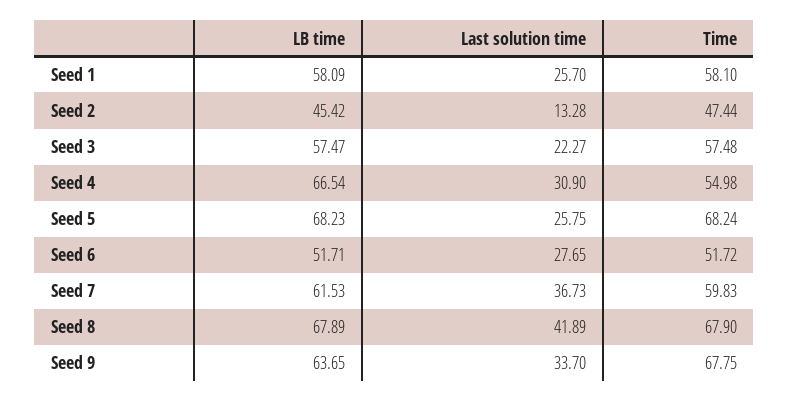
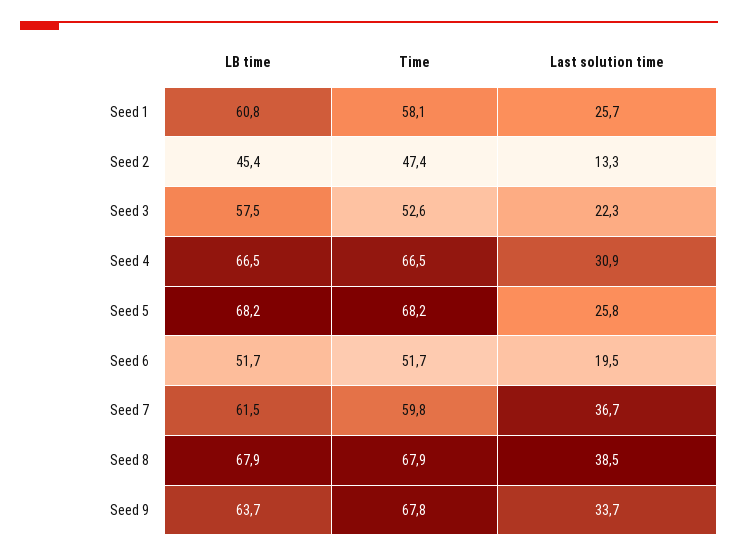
  {
    "LB time": {
-     "Seed 1": 58.09,
+     "Seed 1": 60.8,
      "Seed 2": 45.42,
      "Seed 3": 57.47,
      "Seed 4": 66.54,
      "Seed 5": 68.23,
      "Seed 6": 51.71,
      "Seed 7": 61.53,
      "Seed 8": 67.89,
      "Seed 9": 63.65
    },
    "Last solution time": {
      "Seed 1": 25.7,
      "Seed 2": 13.28,
      "Seed 3": 22.27,
      "Seed 4": 30.9,
      "Seed 5": 25.75,
-     "Seed 6": 27.65,
+     "Seed 6": 19.5,
      "Seed 7": 36.73,
-     "Seed 8": 41.89,
+     "Seed 8": 38.5,
      "Seed 9": 33.7
    },
    "Time": {
      "Seed 1": 58.1,
      "Seed 2": 47.44,
-     "Seed 3": 57.48,
+     "Seed 3": 52.6,
-     "Seed 4": 54.98,
+     "Seed 4": 66.5,
      "Seed 5": 68.24,
      "Seed 6": 51.72,
      "Seed 7": 59.83,
      "Seed 8": 67.9,
      "Seed 9": 67.75
    }
  }

